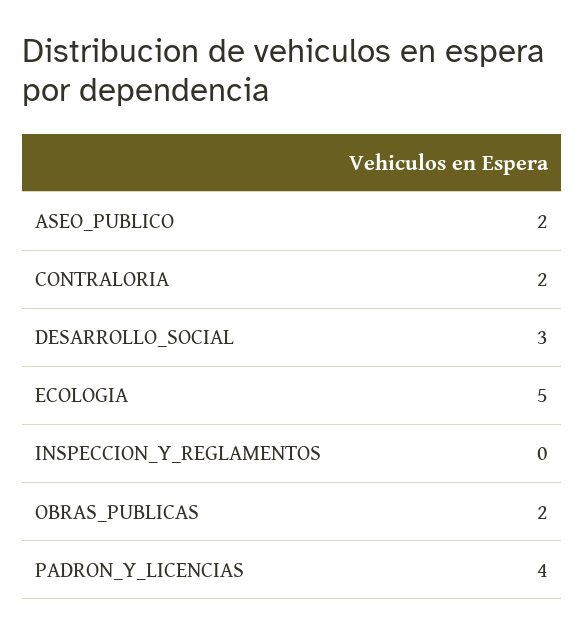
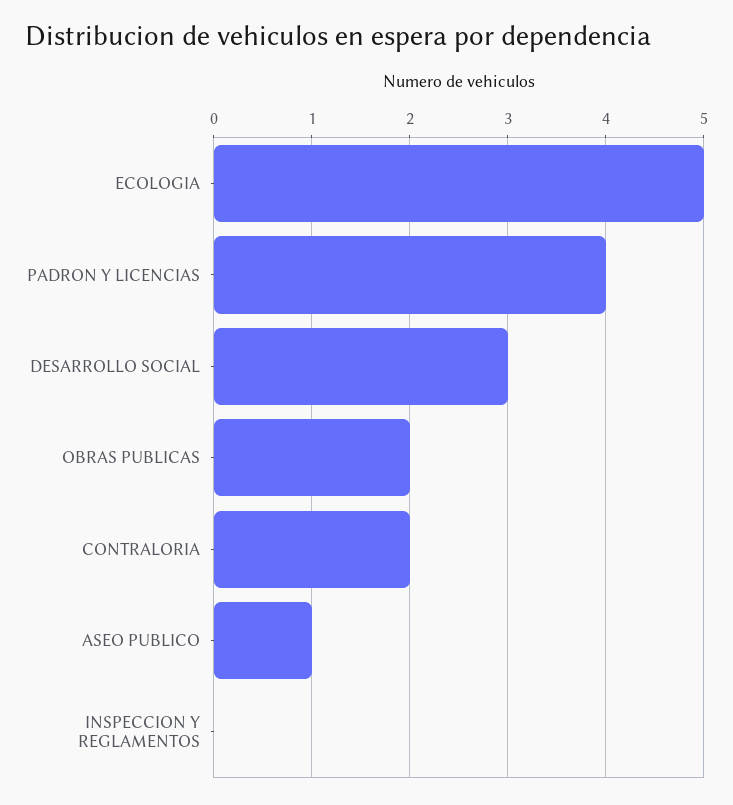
  {
-   "ASEO_PUBLICO": 2,
+   "ASEO_PUBLICO": 1,
    "CONTRALORIA": 2,
    "DESARROLLO_SOCIAL": 3,
    "ECOLOGIA": 5,
    "INSPECCION_Y_REGLAMENTOS": 0,
    "OBRAS_PUBLICAS": 2,
    "PADRON_Y_LICENCIAS": 4
  }

